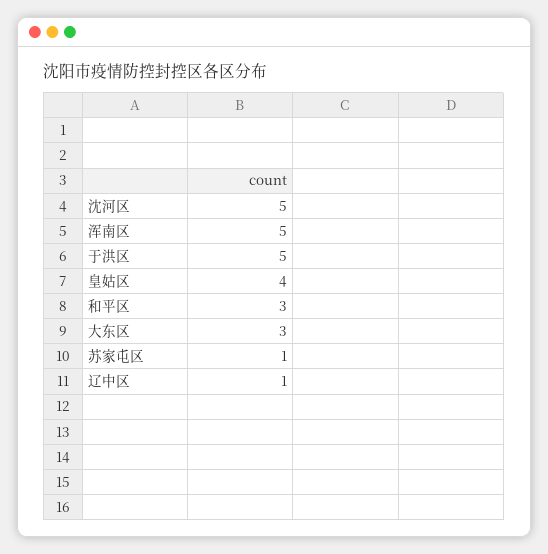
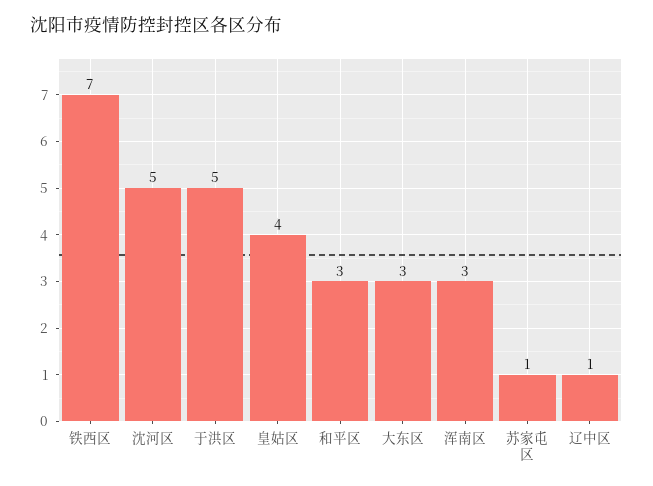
  {
    "沈河区": 5,
-   "浑南区": 5,
+   "浑南区": 3,
    "于洪区": 5,
    "皇姑区": 4,
    "和平区": 3,
    "大东区": 3,
    "苏家屯区": 1,
-   "辽中区": 1
+   "辽中区": 1,
+   "铁西区": 7
  }

